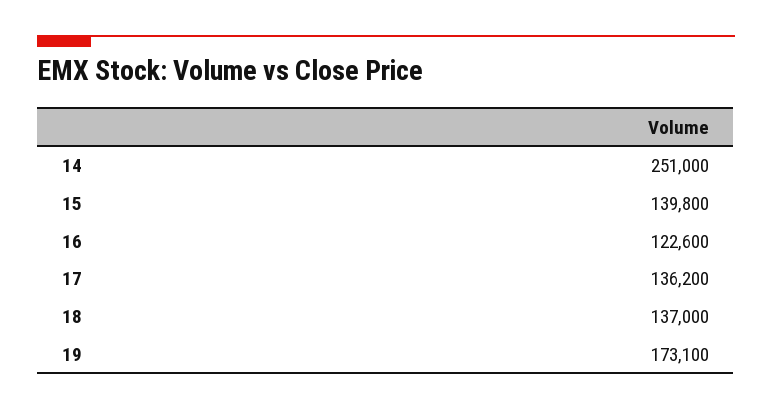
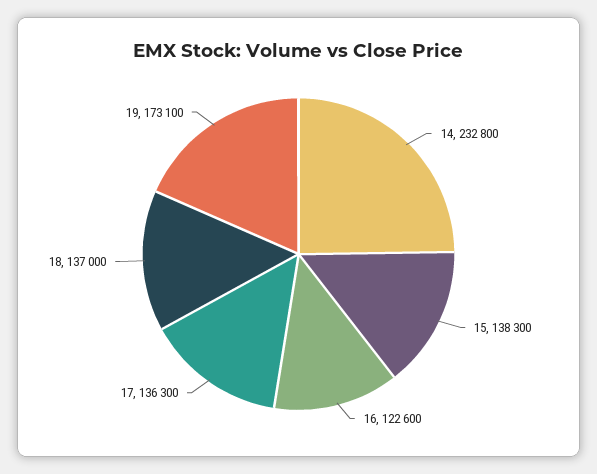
  {
-   "14": 251000,
+   "14": 232800,
-   "15": 139800,
+   "15": 138300,
    "16": 122600,
-   "17": 136200,
+   "17": 136300,
    "18": 137000,
    "19": 173100
  }

